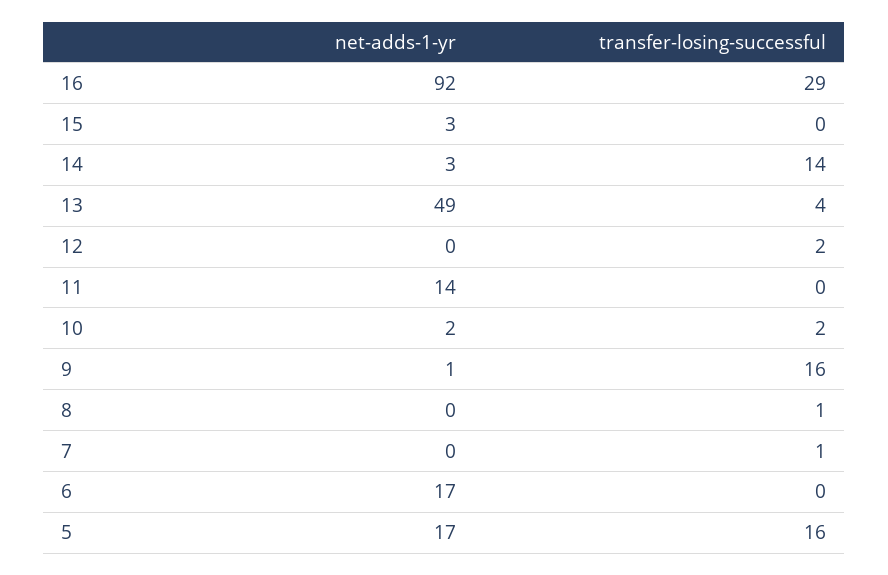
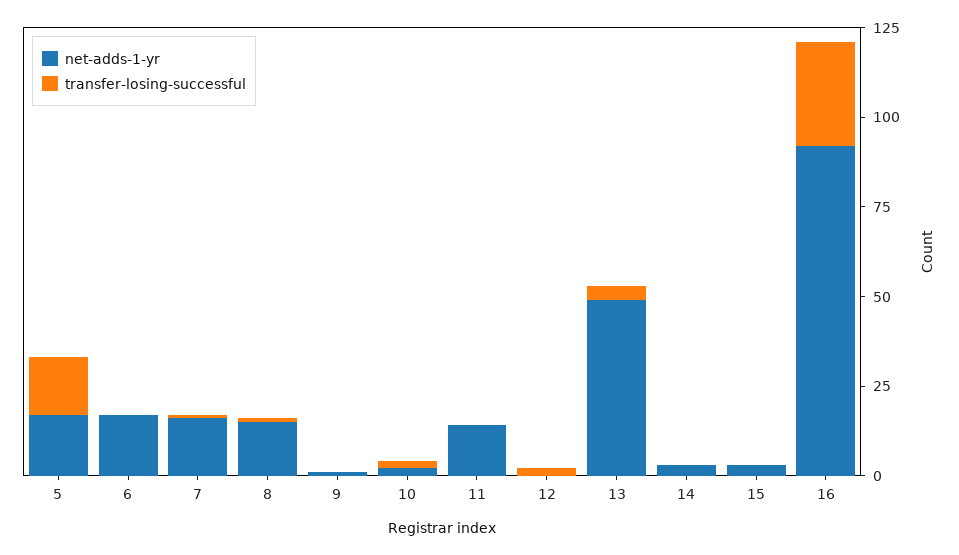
  {
    "net-adds-1-yr": {
      "16": 92,
      "15": 3,
      "14": 3,
      "13": 49,
      "12": 0,
      "11": 14,
      "10": 2,
      "9": 1,
-     "8": 0,
+     "8": 15,
-     "7": 0,
+     "7": 15,
      "6": 17,
      "5": 17
    },
    "transfer-losing-successful": {
      "16": 29,
      "15": 0,
-     "14": 14,
+     "14": 0,
      "13": 4,
      "12": 2,
      "11": 0,
      "10": 2,
-     "9": 16,
+     "9": 0,
      "8": 1,
      "7": 1,
      "6": 0,
      "5": 16
    }
  }

